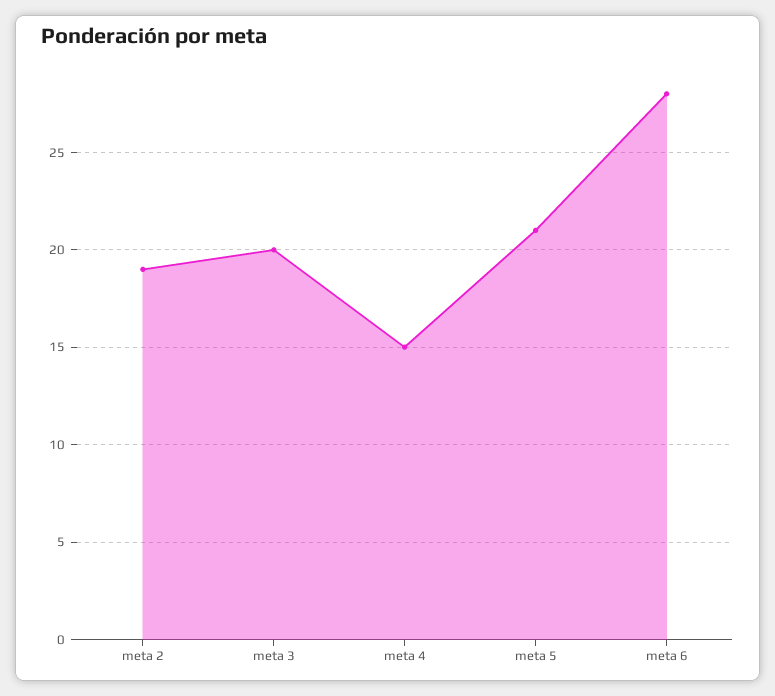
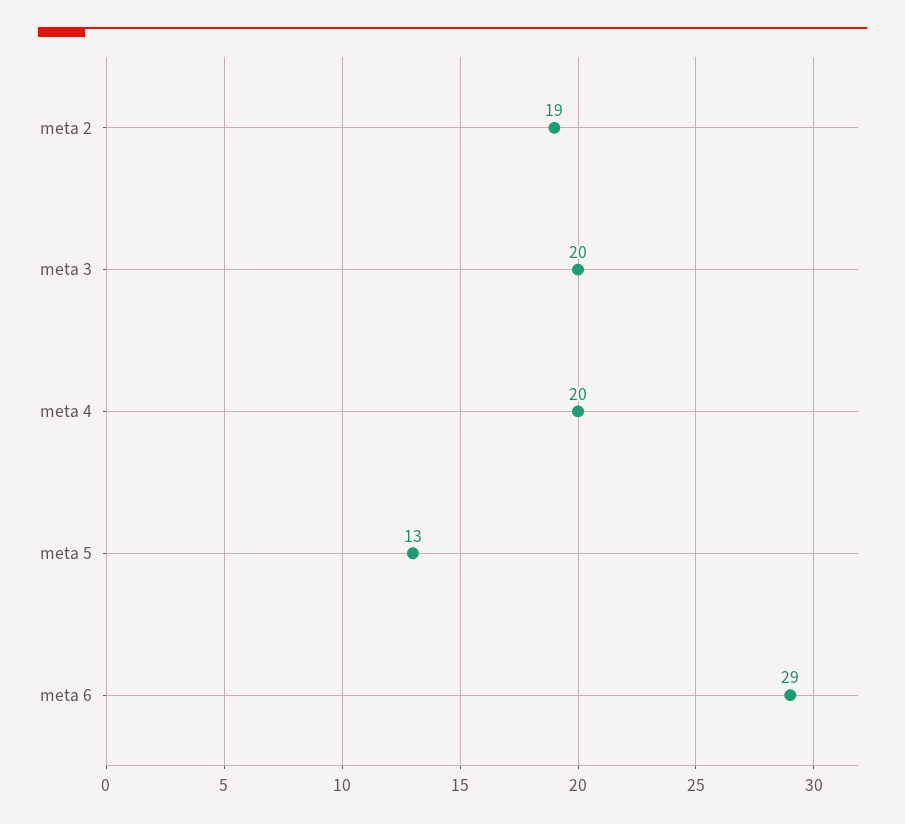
  {
    "meta 2": 19,
    "meta 3": 20,
-   "meta 4": 15,
+   "meta 4": 20,
-   "meta 5": 21,
+   "meta 5": 13,
-   "meta 6": 28
+   "meta 6": 29
  }

